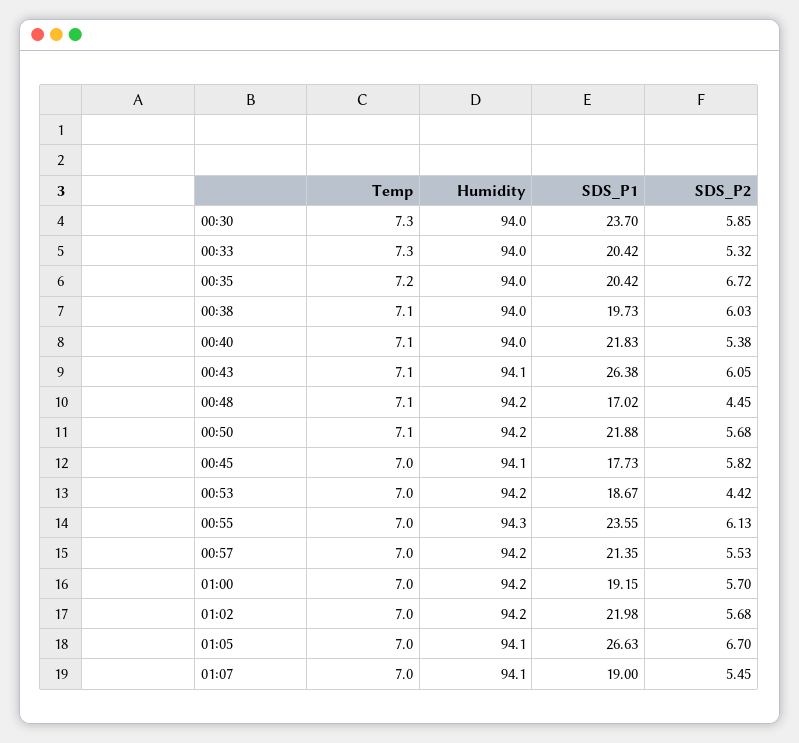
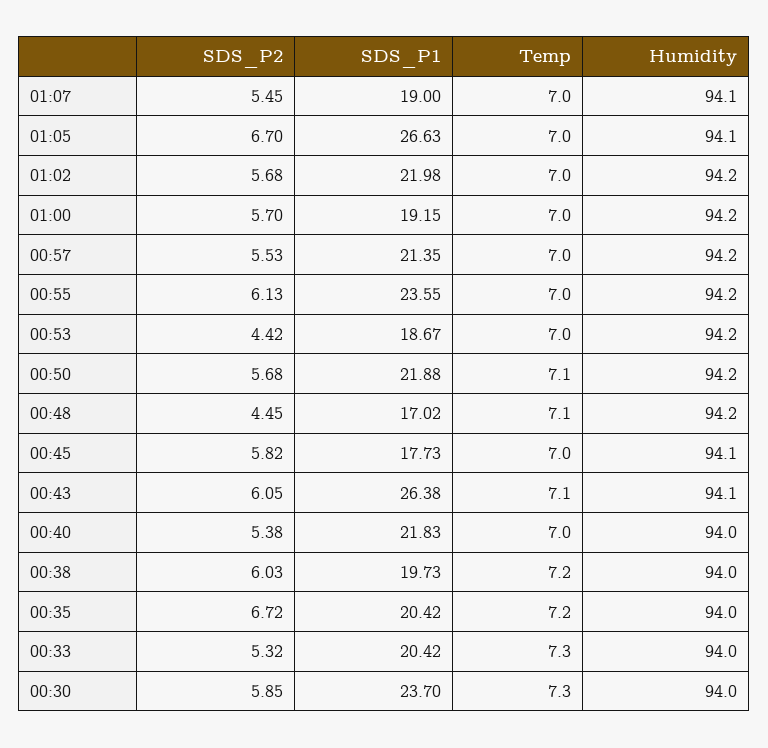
  {
    "Temp": {
      "00:30": 7.3,
      "00:33": 7.3,
      "00:35": 7.2,
-     "00:38": 7.1,
+     "00:38": 7.2,
-     "00:40": 7.1,
+     "00:40": 7,
      "00:43": 7.1,
      "00:48": 7.1,
      "00:50": 7.1,
      "00:45": 7,
      "00:53": 7,
      "00:55": 7,
      "00:57": 7,
      "01:00": 7,
      "01:02": 7,
      "01:05": 7,
      "01:07": 7
    },
    "Humidity": {
      "00:30": 94,
      "00:33": 94,
      "00:35": 94,
      "00:38": 94,
      "00:40": 94,
      "00:43": 94.1,
      "00:48": 94.2,
      "00:50": 94.2,
      "00:45": 94.1,
      "00:53": 94.2,
-     "00:55": 94.3,
+     "00:55": 94.2,
      "00:57": 94.2,
      "01:00": 94.2,
      "01:02": 94.2,
      "01:05": 94.1,
      "01:07": 94.1
    },
    "SDS_P1": {
      "00:30": 23.7,
      "00:33": 20.42,
      "00:35": 20.42,
      "00:38": 19.73,
      "00:40": 21.83,
      "00:43": 26.38,
      "00:48": 17.02,
      "00:50": 21.88,
      "00:45": 17.73,
      "00:53": 18.67,
      "00:55": 23.55,
      "00:57": 21.35,
      "01:00": 19.15,
      "01:02": 21.98,
      "01:05": 26.63,
      "01:07": 19
    },
    "SDS_P2": {
      "00:30": 5.85,
      "00:33": 5.32,
      "00:35": 6.72,
      "00:38": 6.03,
      "00:40": 5.38,
      "00:43": 6.05,
      "00:48": 4.45,
      "00:50": 5.68,
      "00:45": 5.82,
      "00:53": 4.42,
      "00:55": 6.13,
      "00:57": 5.53,
      "01:00": 5.7,
      "01:02": 5.68,
      "01:05": 6.7,
      "01:07": 5.45
    }
  }

